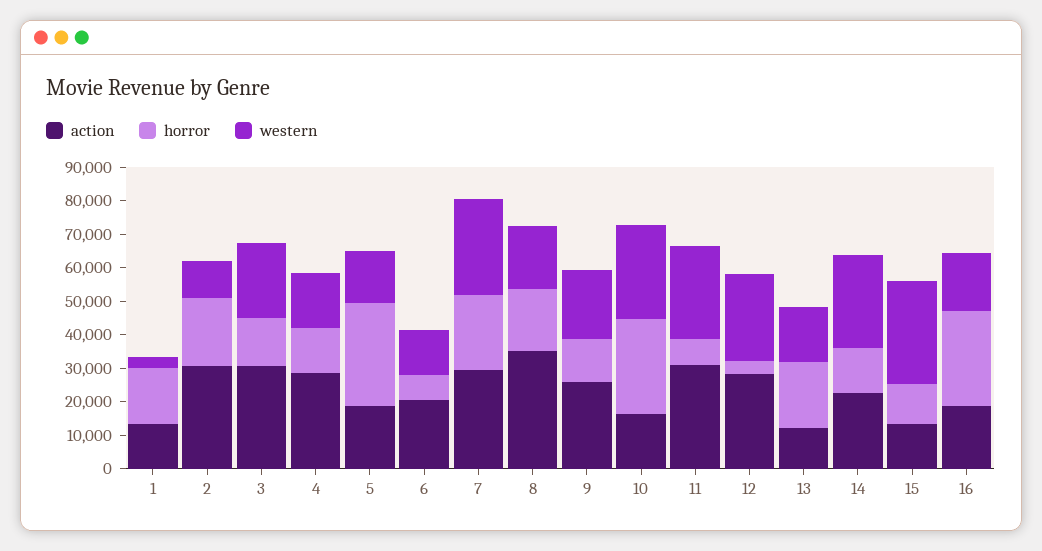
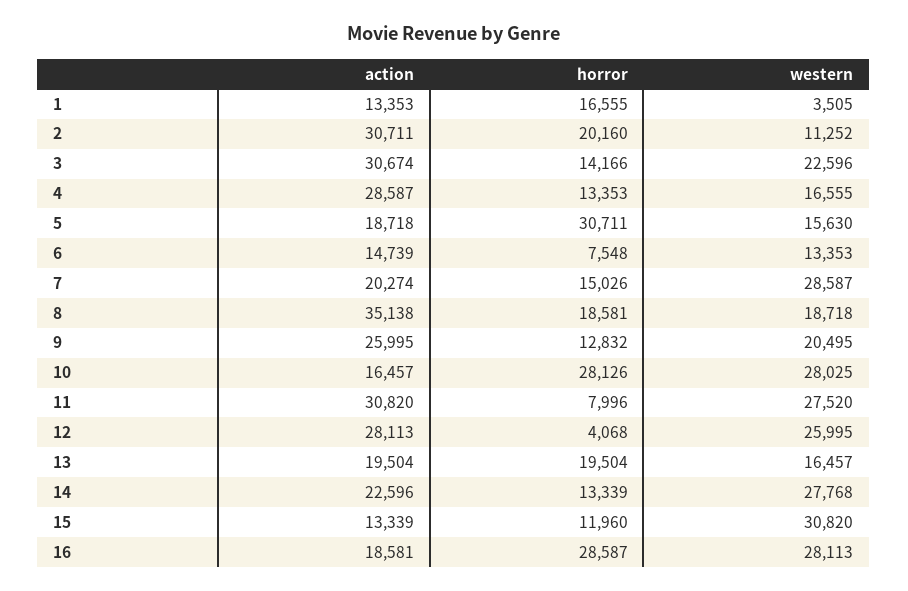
  {
    "action": {
      "1": 13353,
      "2": 30711,
      "3": 30674,
      "4": 28587,
      "5": 18718,
-     "6": 20000,
+     "6": 14739,
-     "7": 30000,
+     "7": 20274,
      "8": 35138,
      "9": 25995,
      "10": 16457,
      "11": 30820,
      "12": 28113,
-     "13": 12500,
+     "13": 19504,
      "14": 22596,
      "15": 13339,
      "16": 18581
    },
    "horror": {
      "1": 16555,
      "2": 20160,
      "3": 14166,
      "4": 13353,
      "5": 30711,
      "6": 7548,
-     "7": 22500,
+     "7": 15026,
      "8": 18581,
      "9": 12832,
      "10": 28126,
      "11": 7996,
      "12": 4068,
      "13": 19504,
      "14": 13339,
      "15": 11960,
      "16": 28587
    },
    "western": {
      "1": 3505,
      "2": 11252,
      "3": 22596,
      "4": 16555,
      "5": 15630,
      "6": 13353,
      "7": 28587,
      "8": 18718,
      "9": 20495,
      "10": 28025,
      "11": 27520,
      "12": 25995,
      "13": 16457,
      "14": 27768,
      "15": 30820,
-     "16": 17500
+     "16": 28113
    }
  }

